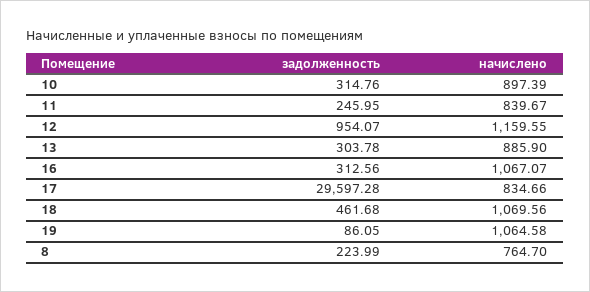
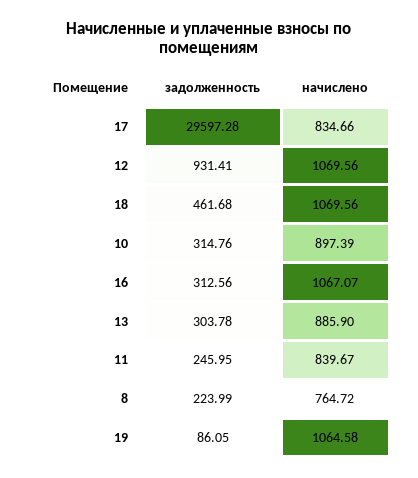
  {
    "задолженность": {
      "10": 314.76,
      "11": 245.95,
-     "12": 954.07,
+     "12": 931.41,
      "13": 303.78,
      "16": 312.56,
      "17": 29597.28,
      "18": 461.68,
      "19": 86.05,
      "8": 223.99
    },
    "начислено": {
      "10": 897.39,
      "11": 839.67,
-     "12": 1159.55,
+     "12": 1069.56,
      "13": 885.9,
      "16": 1067.07,
      "17": 834.66,
      "18": 1069.56,
      "19": 1064.58,
-     "8": 764.7
+     "8": 764.72
    }
  }

